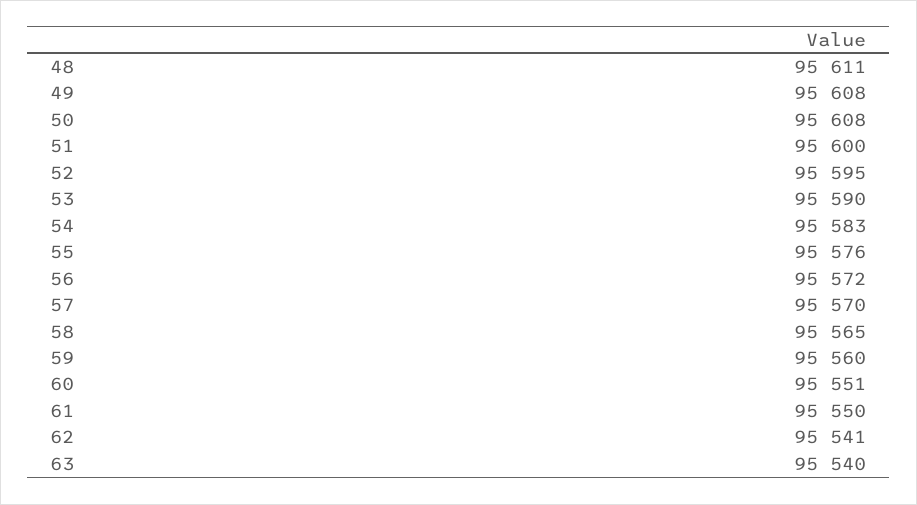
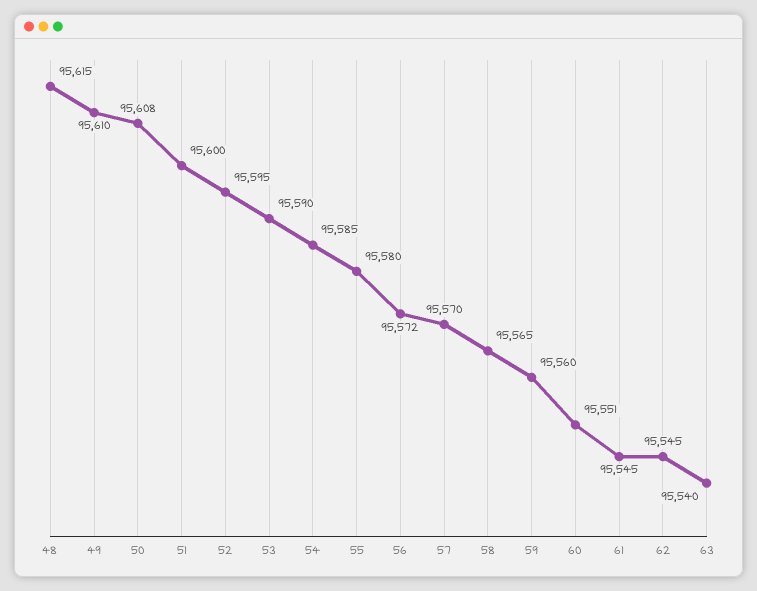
  {
-   "48": 95611,
+   "48": 95615,
-   "49": 95608,
+   "49": 95610,
    "50": 95608,
    "51": 95600,
    "52": 95595,
    "53": 95590,
-   "54": 95583,
+   "54": 95585,
-   "55": 95576,
+   "55": 95580,
    "56": 95572,
    "57": 95570,
    "58": 95565,
    "59": 95560,
    "60": 95551,
-   "61": 95550,
+   "61": 95545,
-   "62": 95541,
+   "62": 95545,
    "63": 95540
  }

